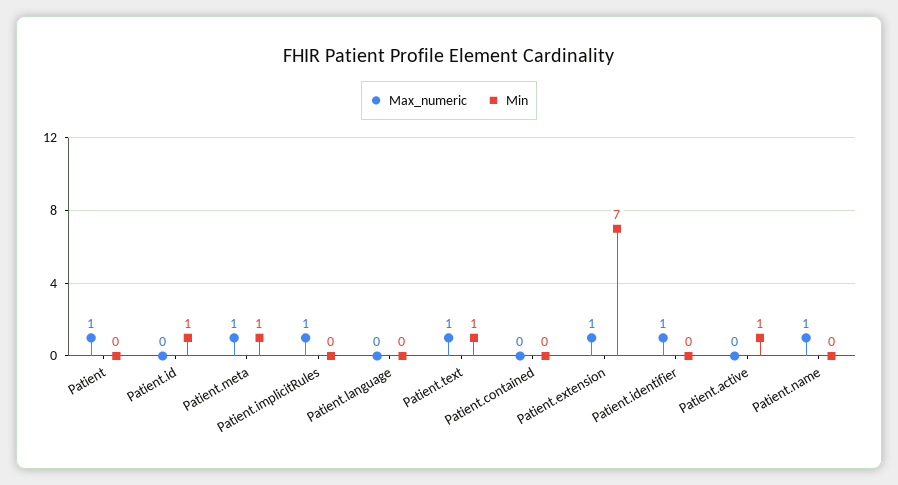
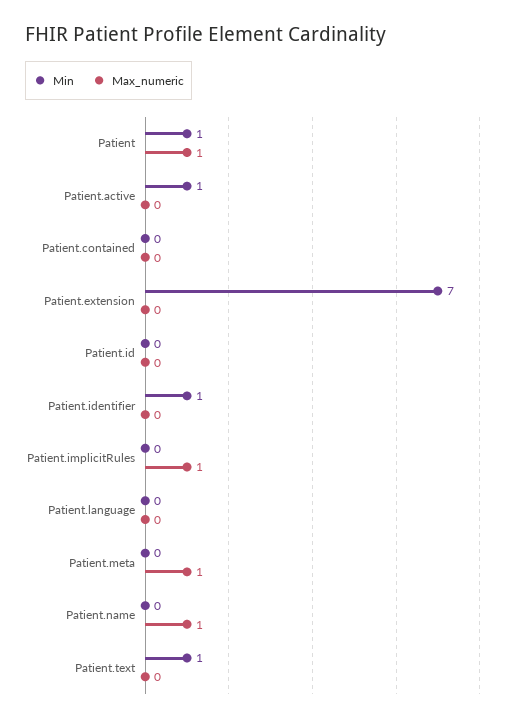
  {
    "Max_numeric": {
      "Patient": 1,
      "Patient.id": 0,
      "Patient.meta": 1,
      "Patient.implicitRules": 1,
      "Patient.language": 0,
-     "Patient.text": 1,
+     "Patient.text": 0,
      "Patient.contained": 0,
-     "Patient.extension": 1,
+     "Patient.extension": 0,
-     "Patient.identifier": 1,
+     "Patient.identifier": 0,
      "Patient.active": 0,
      "Patient.name": 1
    },
    "Min": {
-     "Patient": 0,
+     "Patient": 1,
-     "Patient.id": 1,
+     "Patient.id": 0,
-     "Patient.meta": 1,
+     "Patient.meta": 0,
      "Patient.implicitRules": 0,
      "Patient.language": 0,
      "Patient.text": 1,
      "Patient.contained": 0,
      "Patient.extension": 7,
-     "Patient.identifier": 0,
+     "Patient.identifier": 1,
      "Patient.active": 1,
      "Patient.name": 0
    }
  }

